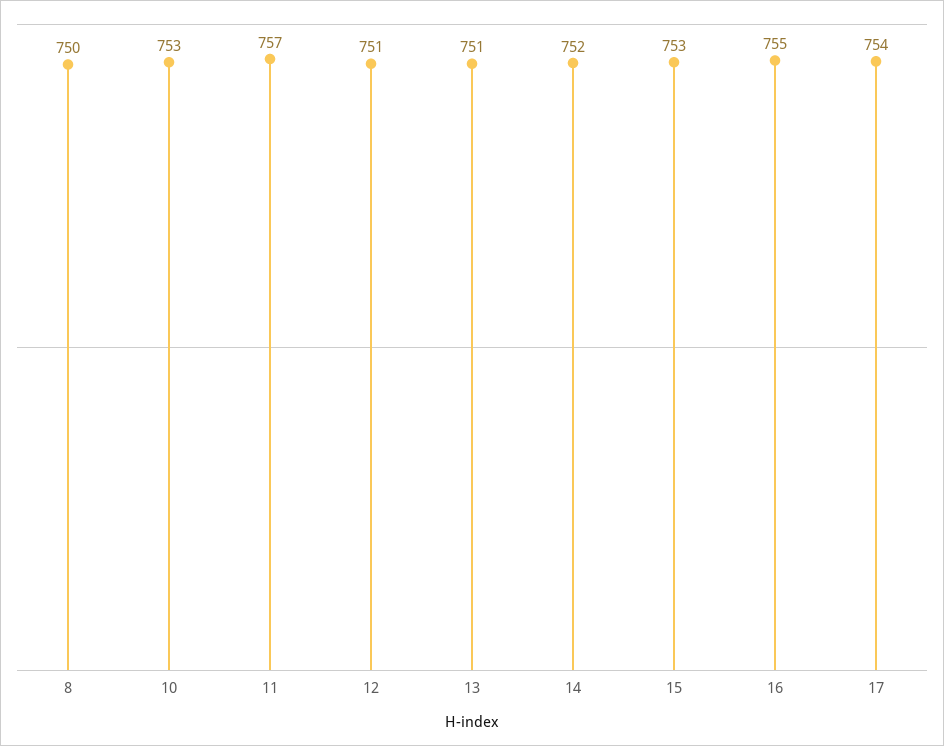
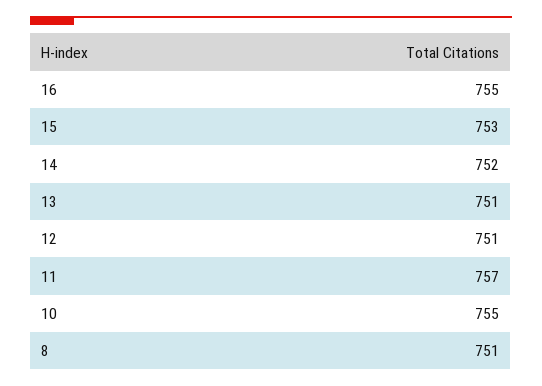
  {
-   "8": 750,
+   "8": 751,
-   "10": 753,
+   "10": 755,
    "11": 757,
    "12": 751,
    "13": 751,
    "14": 752,
    "15": 753,
-   "16": 755,
+   "16": 755
-   "17": 754
  }

